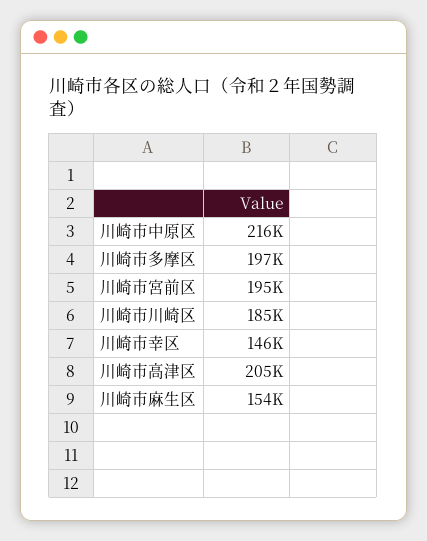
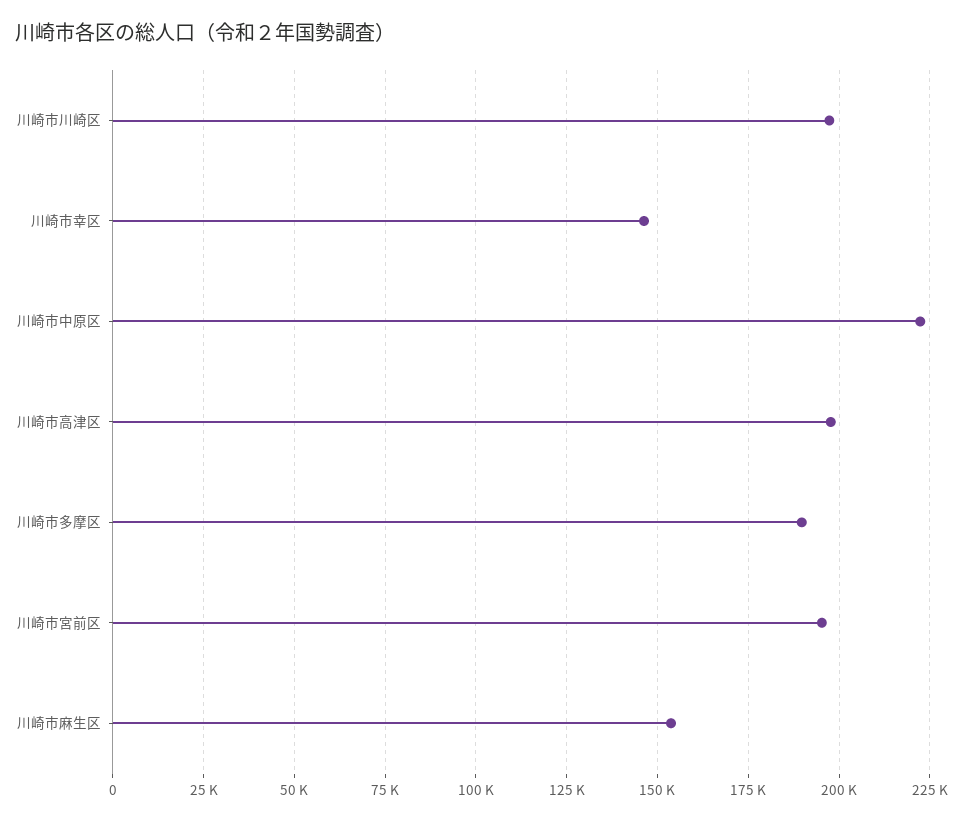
  {
-   "川崎市中原区": 216000,
+   "川崎市中原区": 222500,
-   "川崎市多摩区": 197000,
+   "川崎市多摩区": 190000,
    "川崎市宮前区": 195000,
-   "川崎市川崎区": 185000,
+   "川崎市川崎区": 197500,
    "川崎市幸区": 146000,
-   "川崎市高津区": 205000,
+   "川崎市高津区": 197500,
    "川崎市麻生区": 154000
  }

